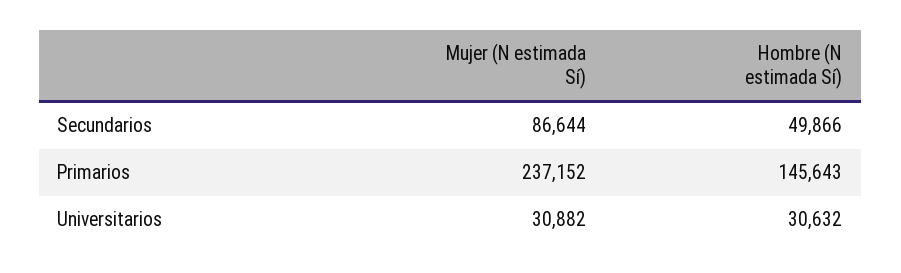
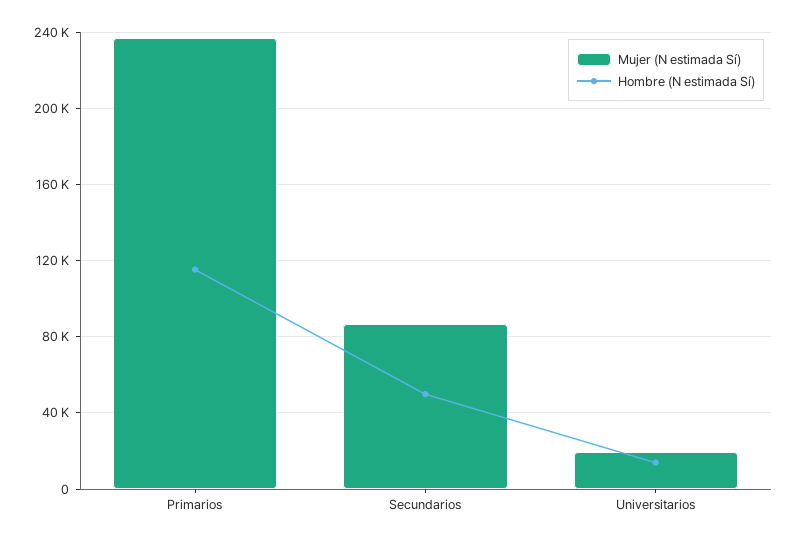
  {
    "Mujer (N estimada Sí)": {
      "Secundarios": 86644,
      "Primarios": 237152,
-     "Universitarios": 30882
+     "Universitarios": 20000
    },
    "Hombre (N estimada Sí)": {
      "Secundarios": 49866,
-     "Primarios": 145643,
+     "Primarios": 115000,
-     "Universitarios": 30632
+     "Universitarios": 15000
    }
  }

